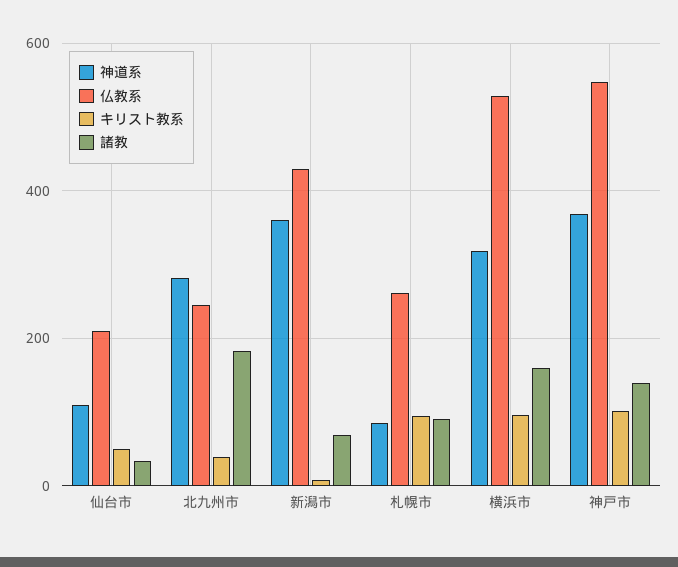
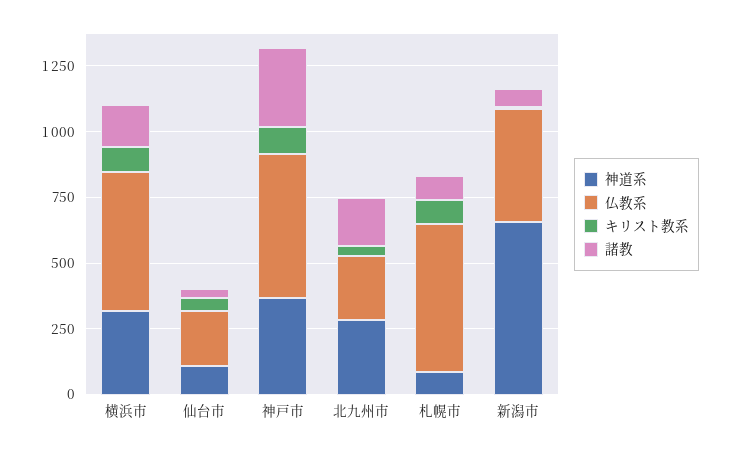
  {
    "神道系": {
      "仙台市": 100,
      "北九州市": 280,
-     "新潟市": 360,
+     "新潟市": 650,
      "札幌市": 80,
      "横浜市": 320,
      "神戸市": 360
    },
    "仏教系": {
      "仙台市": 220,
      "北九州市": 240,
      "新潟市": 440,
-     "札幌市": 260,
+     "札幌市": 550,
      "横浜市": 520,
      "神戸市": 540
    },
    "キリスト教系": {
      "仙台市": 60,
      "北九州市": 40,
      "新潟市": 0,
      "札幌市": 100,
      "横浜市": 100,
      "神戸市": 100
    },
    "諸教": {
      "仙台市": 40,
      "北九州市": 180,
      "新潟市": 60,
      "札幌市": 100,
      "横浜市": 160,
-     "神戸市": 140
+     "神戸市": 300
    }
  }

